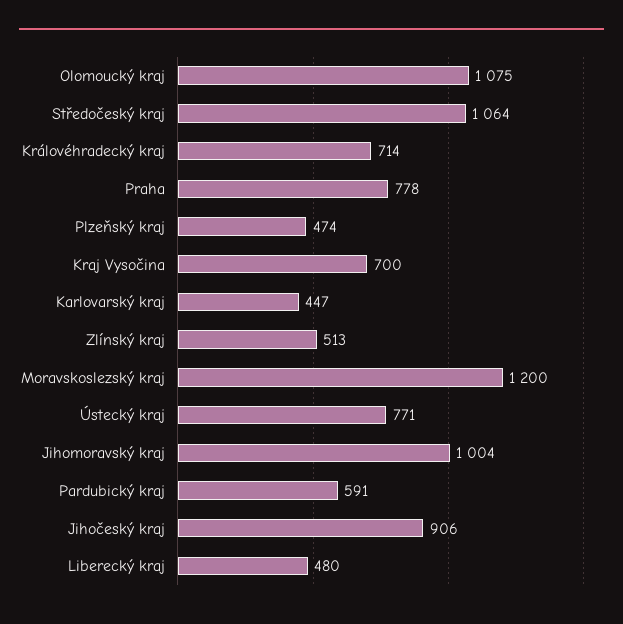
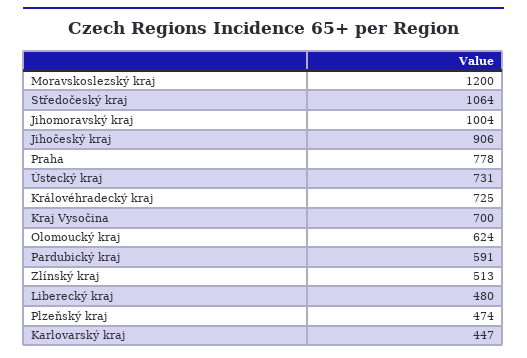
  {
-   "Olomoucký kraj": 1075,
+   "Olomoucký kraj": 624,
    "Středočeský kraj": 1064,
-   "Královéhradecký kraj": 714,
+   "Královéhradecký kraj": 725,
    "Praha": 778,
    "Plzeňský kraj": 474,
    "Kraj Vysočina": 700,
    "Karlovarský kraj": 447,
    "Zlínský kraj": 513,
    "Moravskoslezský kraj": 1200,
-   "Ústecký kraj": 771,
+   "Ústecký kraj": 731,
    "Jihomoravský kraj": 1004,
    "Pardubický kraj": 591,
    "Jihočeský kraj": 906,
    "Liberecký kraj": 480
  }

